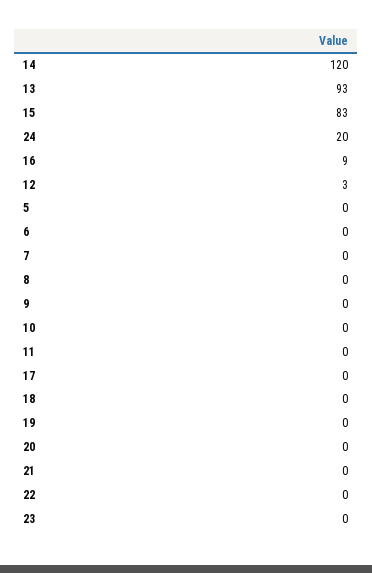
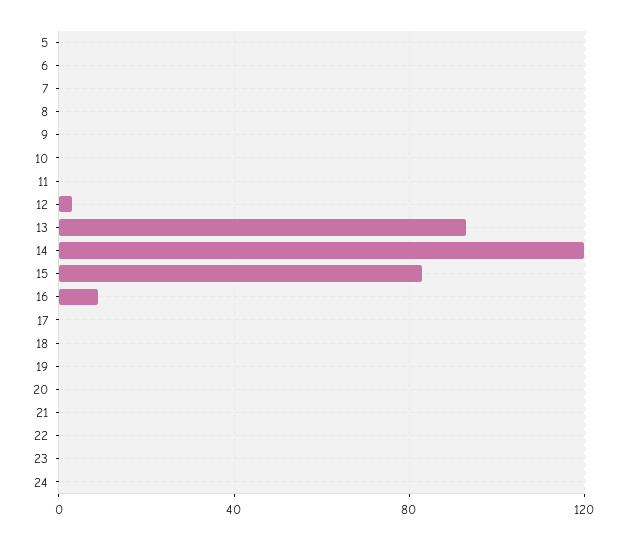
  {
    "14": 120,
    "13": 93,
    "15": 83,
-   "24": 20,
+   "24": 0,
    "16": 9,
    "12": 3,
    "5": 0,
    "6": 0,
    "7": 0,
    "8": 0,
    "9": 0,
    "10": 0,
    "11": 0,
    "17": 0,
    "18": 0,
    "19": 0,
    "20": 0,
    "21": 0,
    "22": 0,
    "23": 0
  }

